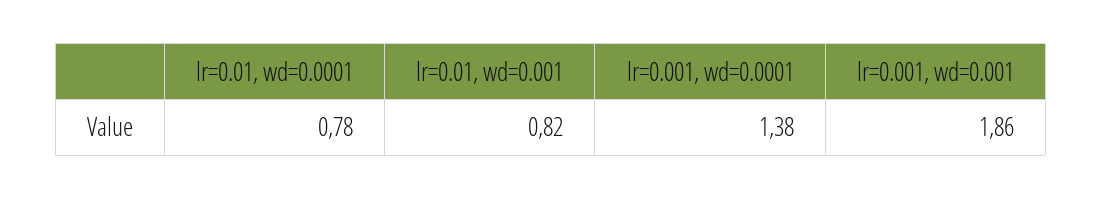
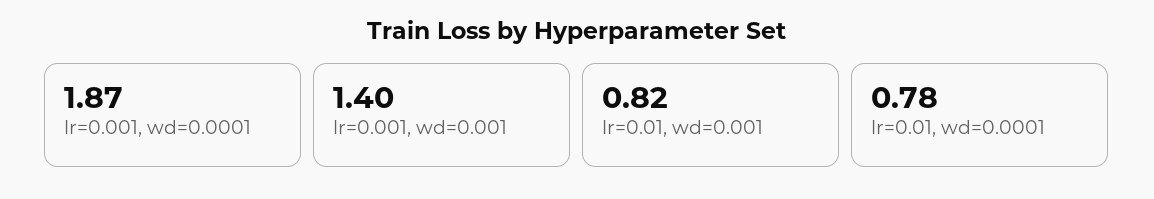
  {
    "lr=0.01, wd=0.0001": 0.78,
    "lr=0.01, wd=0.001": 0.82,
-   "lr=0.001, wd=0.0001": 1.38,
+   "lr=0.001, wd=0.0001": 1.87,
-   "lr=0.001, wd=0.001": 1.86
+   "lr=0.001, wd=0.001": 1.4
  }

